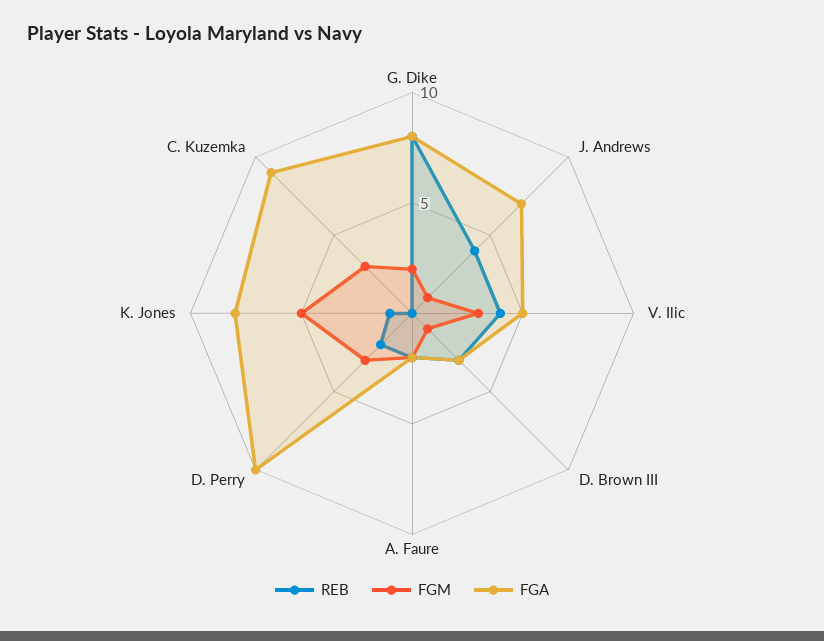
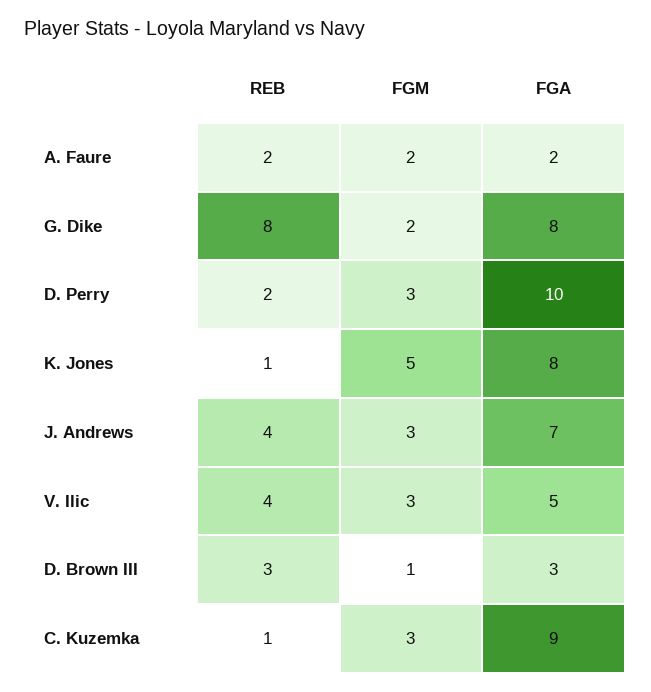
  {
    "REB": {
      "G. Dike": 8,
      "J. Andrews": 4,
      "V. Ilic": 4,
      "D. Brown III": 3,
      "A. Faure": 2,
      "D. Perry": 2,
      "K. Jones": 1,
-     "C. Kuzemka": 0
+     "C. Kuzemka": 1
    },
    "FGM": {
      "G. Dike": 2,
-     "J. Andrews": 1,
+     "J. Andrews": 3,
      "V. Ilic": 3,
      "D. Brown III": 1,
      "A. Faure": 2,
      "D. Perry": 3,
      "K. Jones": 5,
      "C. Kuzemka": 3
    },
    "FGA": {
      "G. Dike": 8,
      "J. Andrews": 7,
      "V. Ilic": 5,
      "D. Brown III": 3,
      "A. Faure": 2,
      "D. Perry": 10,
      "K. Jones": 8,
      "C. Kuzemka": 9
    }
  }

